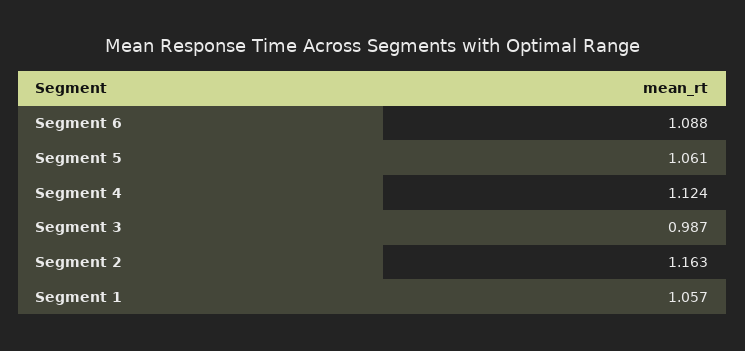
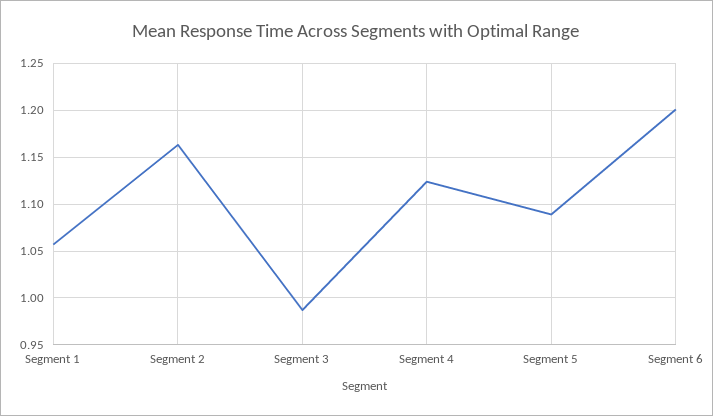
  {
-   "Segment 6": 1.088,
+   "Segment 6": 1.2,
-   "Segment 5": 1.061,
+   "Segment 5": 1.09,
    "Segment 4": 1.124,
    "Segment 3": 0.987,
    "Segment 2": 1.163,
    "Segment 1": 1.057
  }

